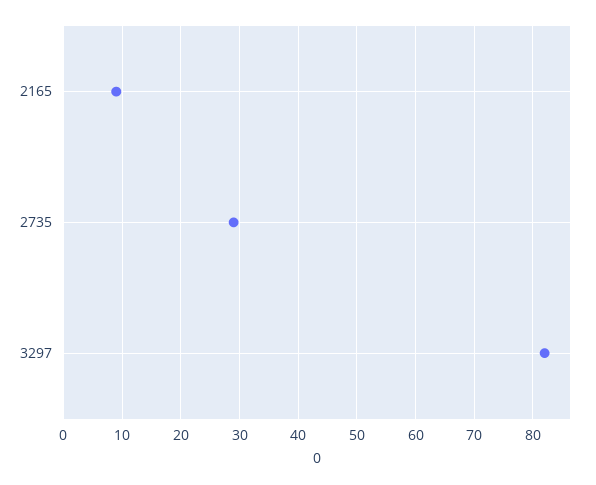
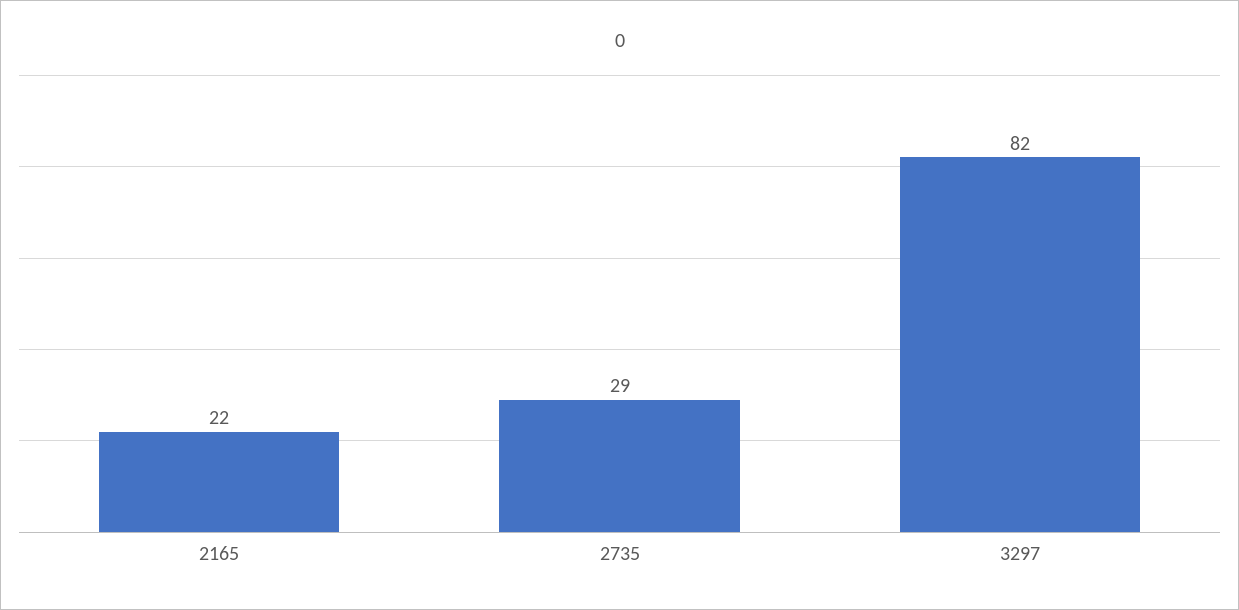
  {
-   "2165": 10,
+   "2165": 22,
    "2735": 29,
    "3297": 82
  }

